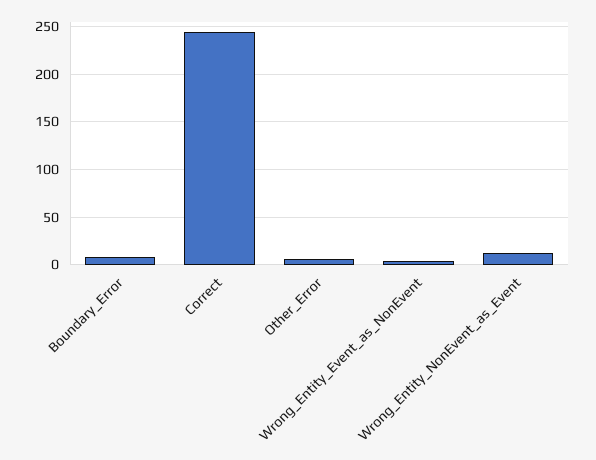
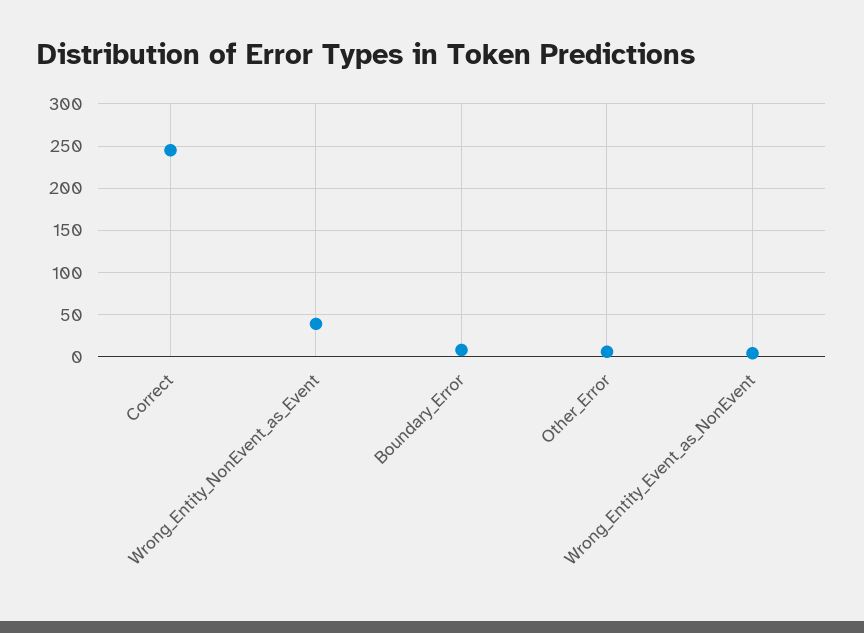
  {
    "Boundary_Error": 10,
    "Correct": 250,
    "Other_Error": 10,
    "Wrong_Entity_Event_as_NonEvent": 0,
-   "Wrong_Entity_NonEvent_as_Event": 10
+   "Wrong_Entity_NonEvent_as_Event": 40
  }

